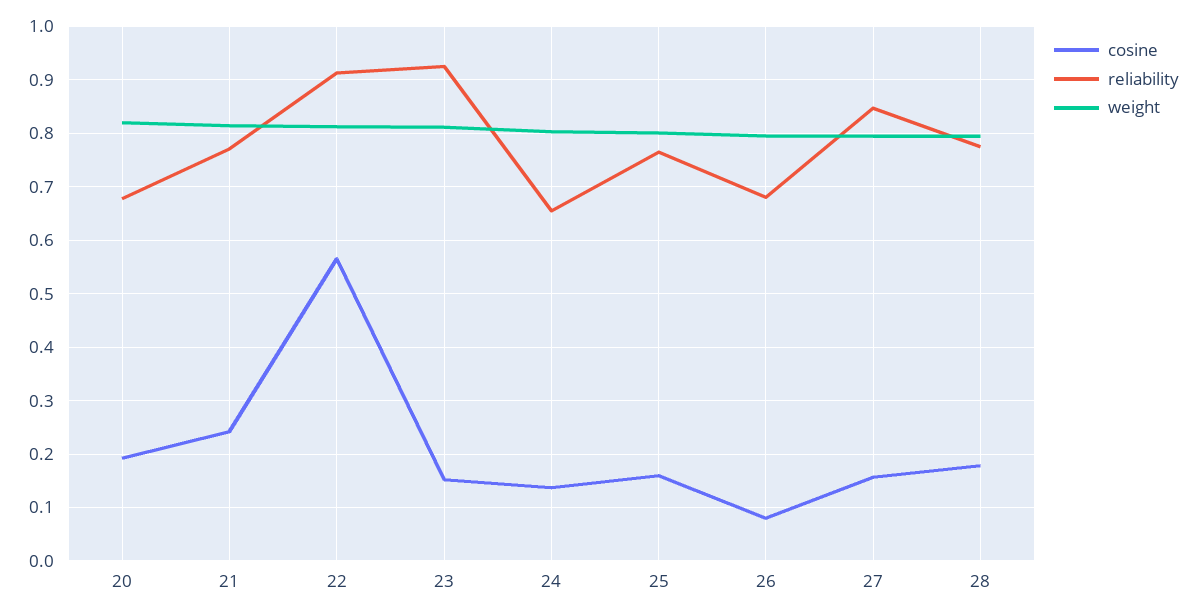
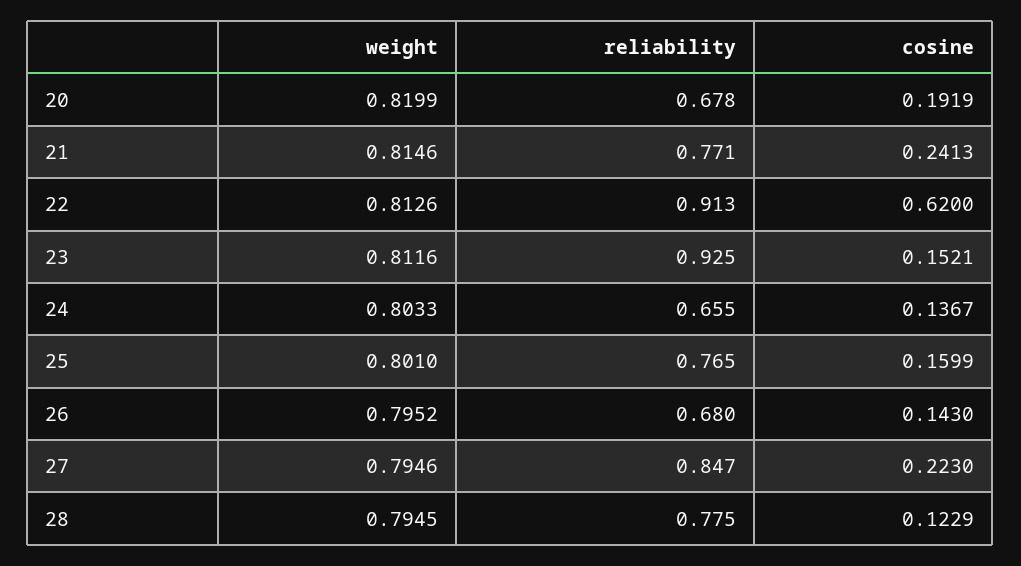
  {
    "cosine": {
      "20": 0.1919,
      "21": 0.2413,
-     "22": 0.56,
+     "22": 0.62,
      "23": 0.1521,
      "24": 0.1367,
      "25": 0.1599,
-     "26": 0.08,
+     "26": 0.143,
-     "27": 0.16,
+     "27": 0.223,
-     "28": 0.18
+     "28": 0.1229
    },
    "reliability": {
      "20": 0.678,
      "21": 0.771,
      "22": 0.913,
      "23": 0.925,
      "24": 0.655,
      "25": 0.765,
      "26": 0.68,
      "27": 0.847,
      "28": 0.775
    },
    "weight": {
      "20": 0.8199,
      "21": 0.8146,
      "22": 0.8126,
      "23": 0.8116,
      "24": 0.8033,
      "25": 0.801,
      "26": 0.7952,
      "27": 0.7946,
      "28": 0.7945
    }
  }

